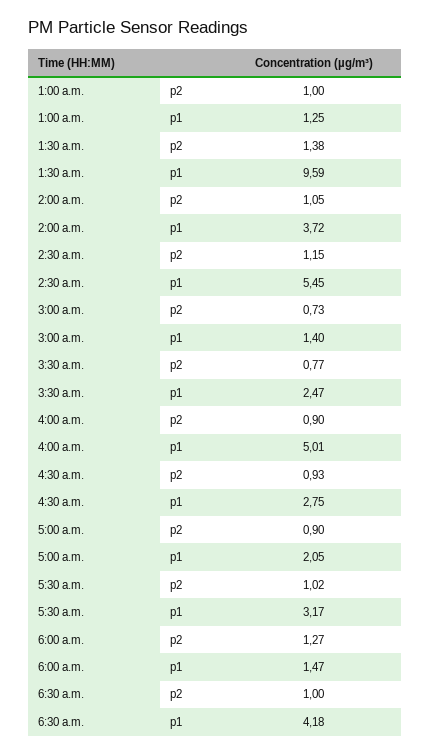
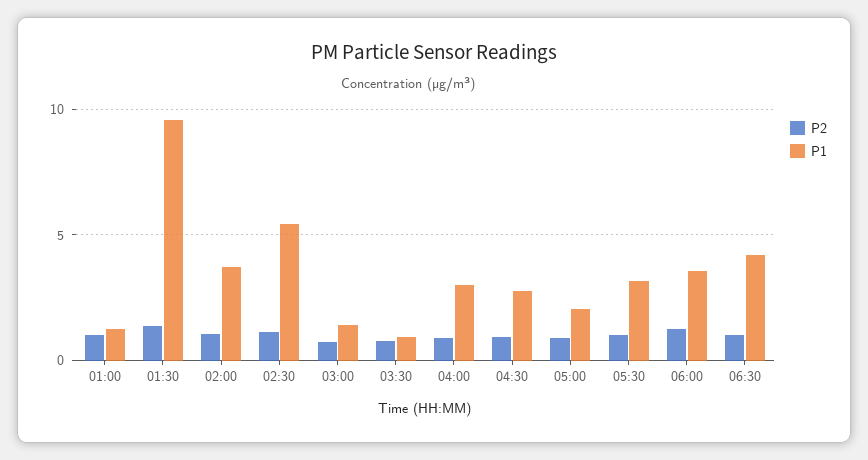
  {
    "p2": {
      "1:00 a.m.": 1,
      "1:30 a.m.": 1.38,
      "2:00 a.m.": 1.05,
      "2:30 a.m.": 1.15,
      "3:00 a.m.": 0.73,
      "3:30 a.m.": 0.77,
      "4:00 a.m.": 0.9,
      "4:30 a.m.": 0.93,
      "5:00 a.m.": 0.9,
      "5:30 a.m.": 1.02,
      "6:00 a.m.": 1.27,
      "6:30 a.m.": 1
    },
    "p1": {
      "1:00 a.m.": 1.25,
      "1:30 a.m.": 9.59,
      "2:00 a.m.": 3.72,
      "2:30 a.m.": 5.45,
      "3:00 a.m.": 1.4,
-     "3:30 a.m.": 2.47,
+     "3:30 a.m.": 1,
-     "4:00 a.m.": 5.01,
+     "4:00 a.m.": 3,
      "4:30 a.m.": 2.75,
      "5:00 a.m.": 2.05,
      "5:30 a.m.": 3.17,
-     "6:00 a.m.": 1.47,
+     "6:00 a.m.": 3.5,
      "6:30 a.m.": 4.18
    }
  }

